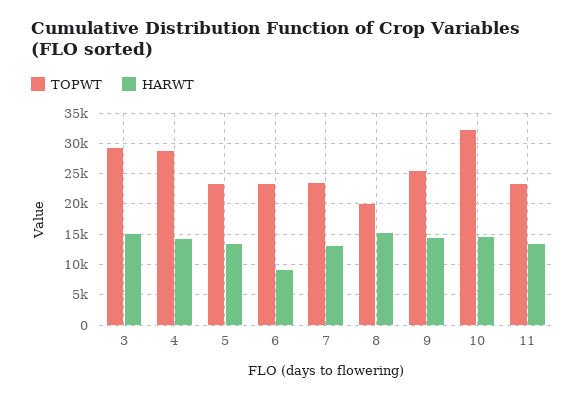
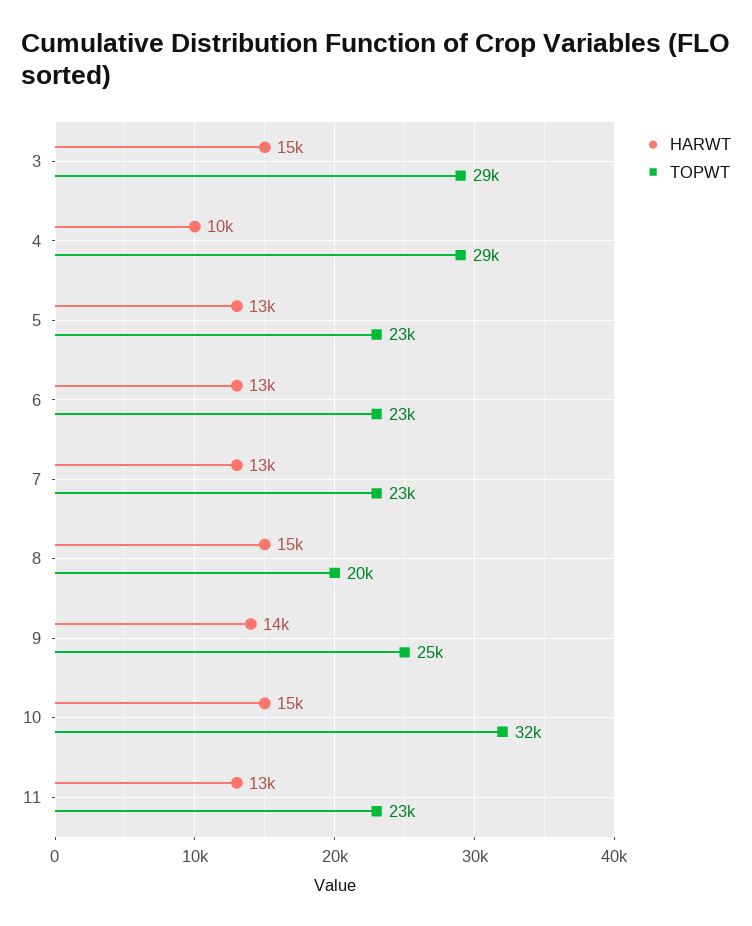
  {
    "TOPWT": {
      "3": 29000,
      "4": 29000,
      "5": 23000,
      "6": 23000,
      "7": 23000,
      "8": 20000,
      "9": 25000,
      "10": 32000,
      "11": 23000
    },
    "HARWT": {
      "3": 15000,
-     "4": 14000,
+     "4": 10000,
      "5": 13000,
-     "6": 9000,
+     "6": 13000,
      "7": 13000,
      "8": 15000,
      "9": 14000,
      "10": 15000,
      "11": 13000
    }
  }

